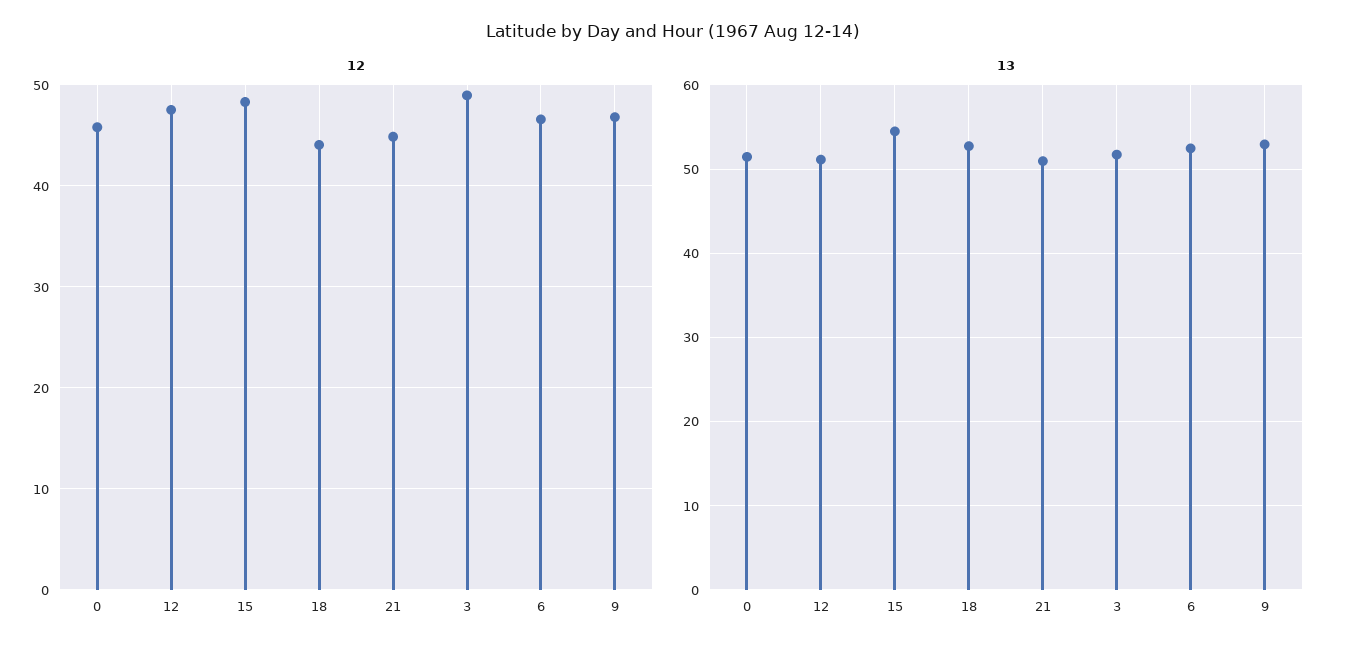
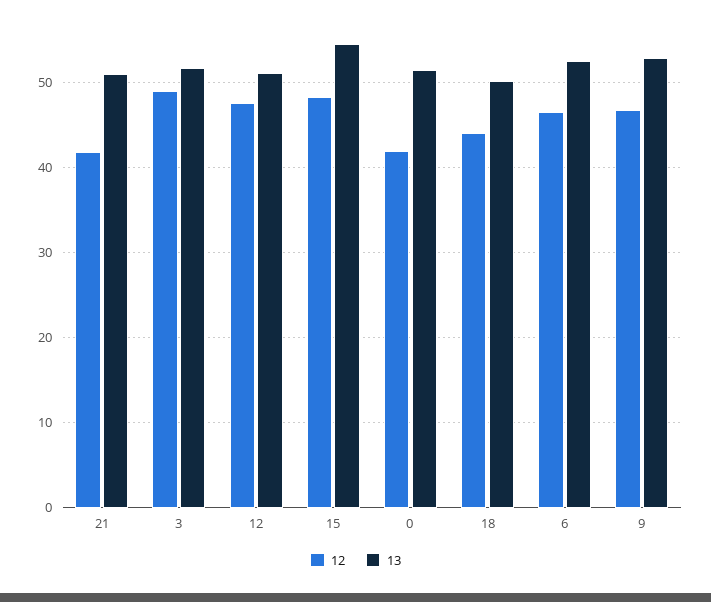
  {
    "12": {
-     "0": 46,
+     "0": 42,
      "12": 48,
      "15": 48,
      "18": 44,
-     "21": 45,
+     "21": 42,
      "3": 49,
      "6": 47,
      "9": 47
    },
    "13": {
      "0": 51,
      "12": 51,
      "15": 54,
-     "18": 53,
+     "18": 50,
      "21": 51,
      "3": 52,
      "6": 52,
      "9": 53
    }
  }

